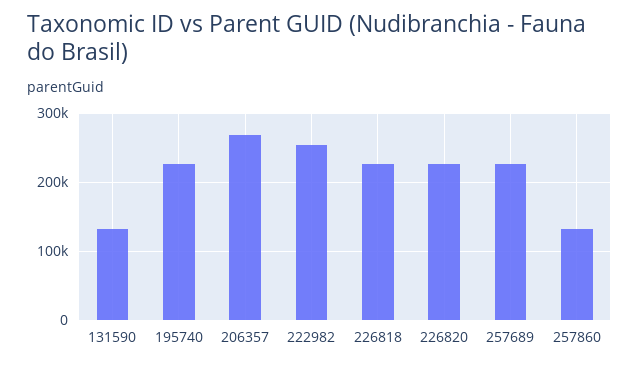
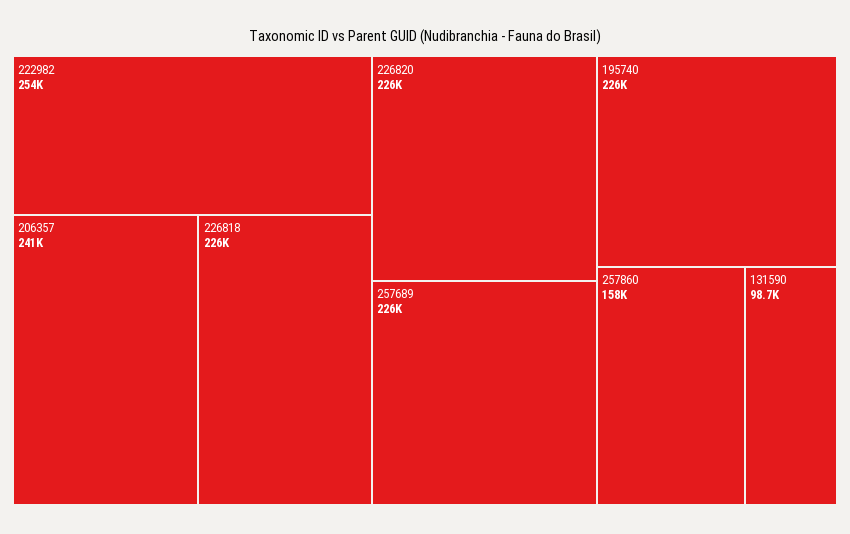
  {
-   "131590": 130000,
+   "131590": 98700,
    "195740": 226000,
-   "206357": 270000,
+   "206357": 241000,
    "222982": 254000,
    "226818": 226000,
    "226820": 226000,
    "257689": 226000,
-   "257860": 130000
+   "257860": 158000
  }

